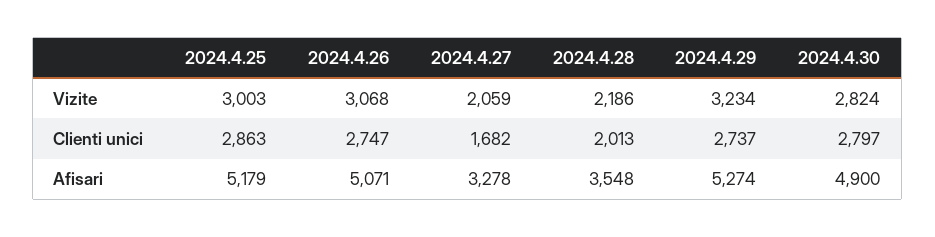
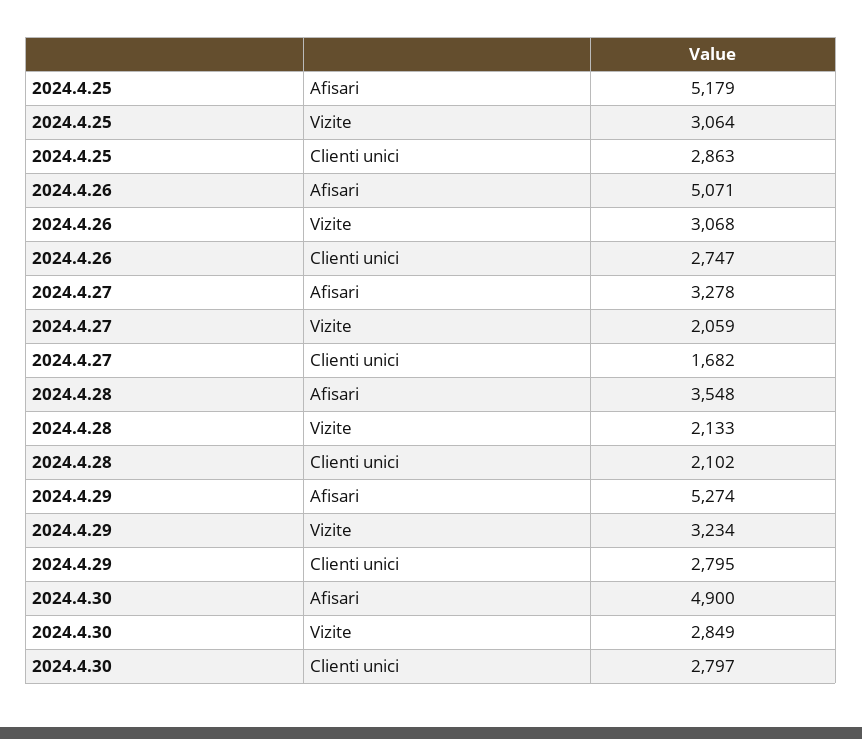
  {
    "2024.4.25": {
-     "Vizite": 3003,
+     "Vizite": 3064,
      "Clienti unici": 2863,
      "Afisari": 5179
    },
    "2024.4.26": {
      "Vizite": 3068,
      "Clienti unici": 2747,
      "Afisari": 5071
    },
    "2024.4.27": {
      "Vizite": 2059,
      "Clienti unici": 1682,
      "Afisari": 3278
    },
    "2024.4.28": {
-     "Vizite": 2186,
+     "Vizite": 2133,
-     "Clienti unici": 2013,
+     "Clienti unici": 2102,
      "Afisari": 3548
    },
    "2024.4.29": {
      "Vizite": 3234,
-     "Clienti unici": 2737,
+     "Clienti unici": 2795,
      "Afisari": 5274
    },
    "2024.4.30": {
-     "Vizite": 2824,
+     "Vizite": 2849,
      "Clienti unici": 2797,
      "Afisari": 4900
    }
  }

